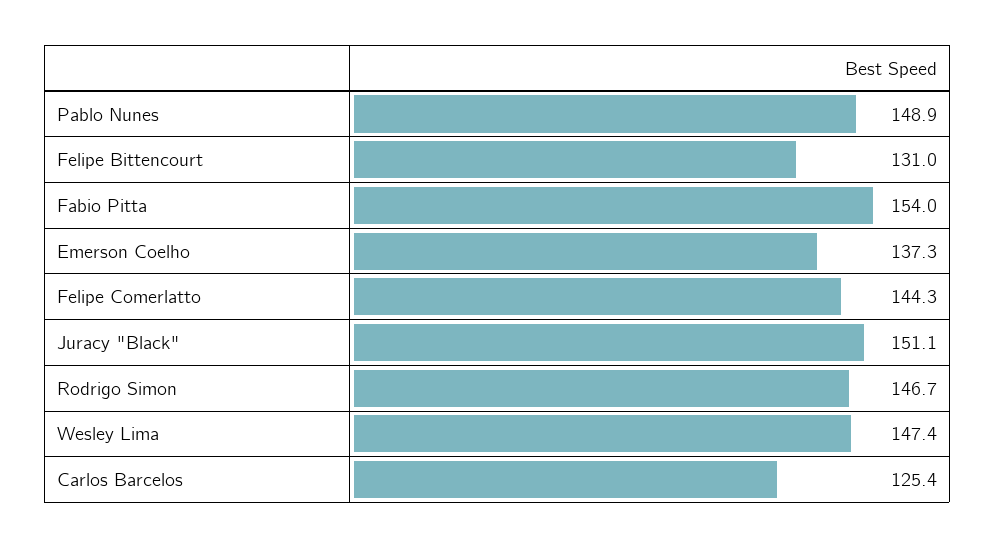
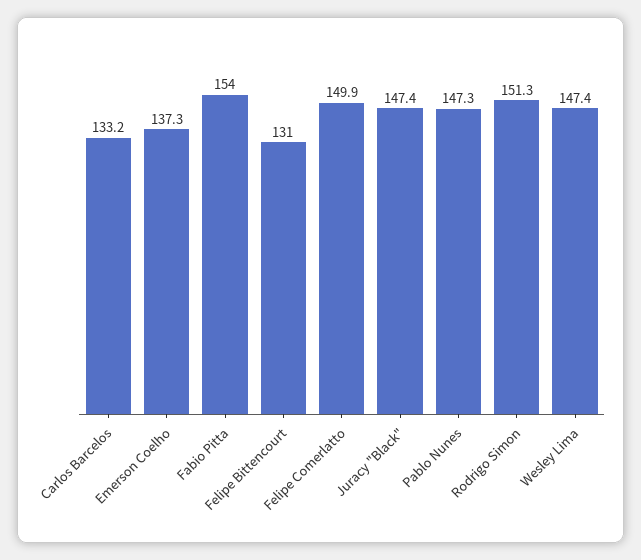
  {
-   "Pablo Nunes": 148.9,
+   "Pablo Nunes": 147.3,
    "Felipe Bittencourt": 131,
    "Fabio Pitta": 154,
    "Emerson Coelho": 137.3,
-   "Felipe Comerlatto": 144.3,
+   "Felipe Comerlatto": 149.9,
-   "Juracy \"Black\"": 151.1,
+   "Juracy \"Black\"": 147.4,
-   "Rodrigo Simon": 146.7,
+   "Rodrigo Simon": 151.3,
    "Wesley Lima": 147.4,
-   "Carlos Barcelos": 125.4
+   "Carlos Barcelos": 133.2
  }

